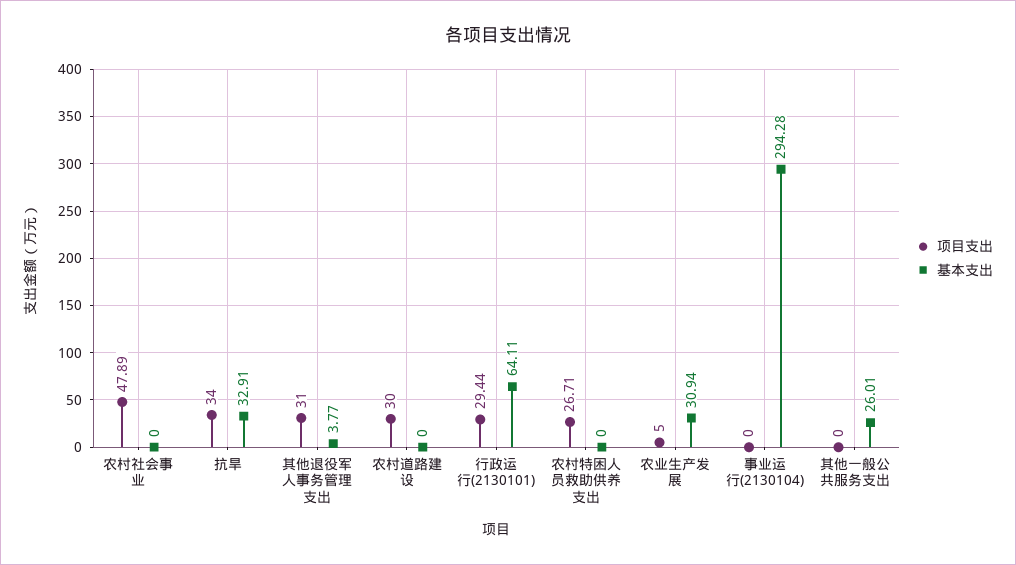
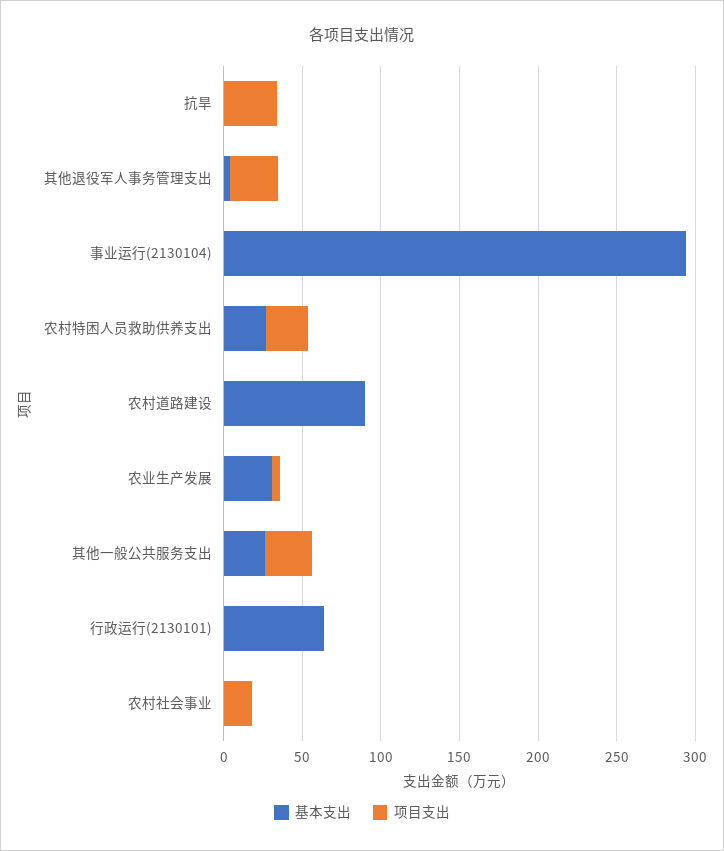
  {
    "项目支出": {
-     "农村社会事业": 47.89,
+     "农村社会事业": 20,
      "抗旱": 34,
      "其他退役军人事务管理支出": 31,
-     "农村道路建设": 30,
+     "农村道路建设": 0,
-     "行政运行(2130101)": 29.44,
+     "行政运行(2130101)": 0,
      "农村特困人员救助供养支出": 26.71,
      "农业生产发展": 5,
      "事业运行(2130104)": 0,
-     "其他一般公共服务支出": 0
+     "其他一般公共服务支出": 30
    },
    "基本支出": {
      "农村社会事业": 0,
-     "抗旱": 32.91,
+     "抗旱": 0,
      "其他退役军人事务管理支出": 3.77,
-     "农村道路建设": 0,
+     "农村道路建设": 90,
      "行政运行(2130101)": 64.11,
-     "农村特困人员救助供养支出": 0,
+     "农村特困人员救助供养支出": 30,
      "农业生产发展": 30.94,
      "事业运行(2130104)": 294.28,
      "其他一般公共服务支出": 26.01
    }
  }

